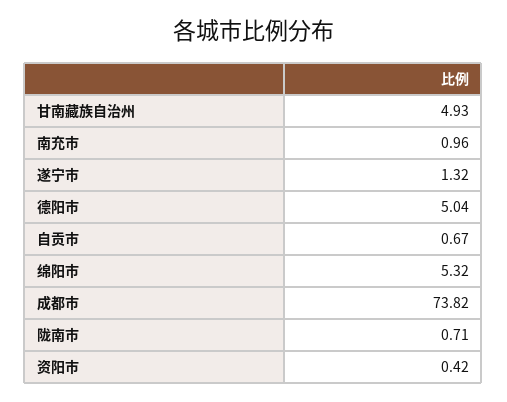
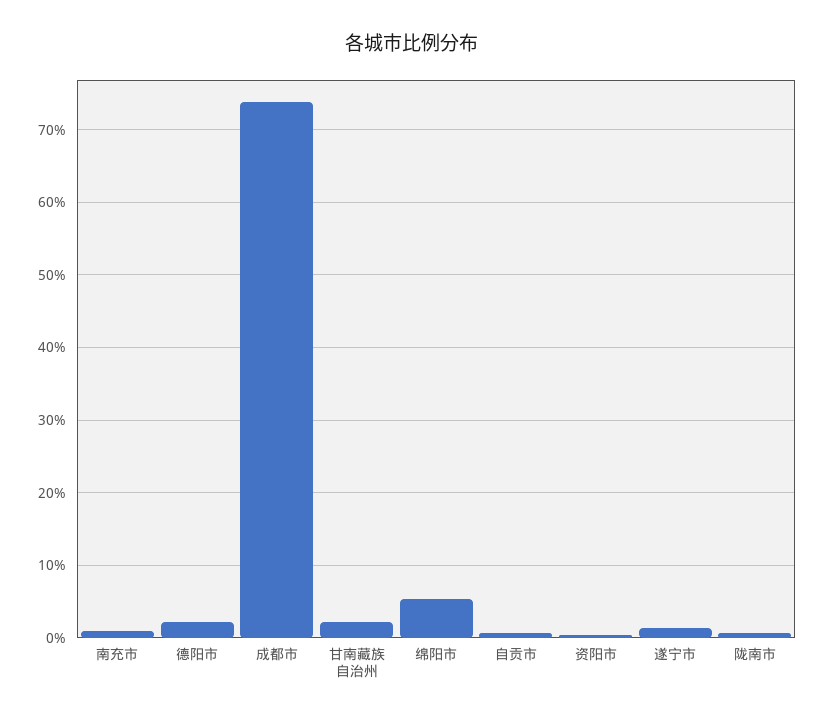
  {
-   "甘南藏族自治州": 4.93,
+   "甘南藏族自治州": 2,
    "南充市": 0.96,
    "遂宁市": 1.32,
-   "德阳市": 5.04,
+   "德阳市": 2,
    "自贡市": 0.67,
    "绵阳市": 5.32,
    "成都市": 73.82,
    "陇南市": 0.71,
    "资阳市": 0.42
  }

